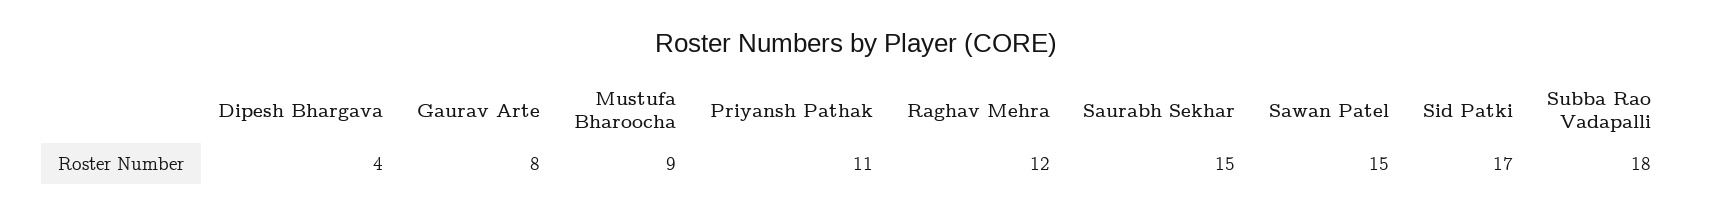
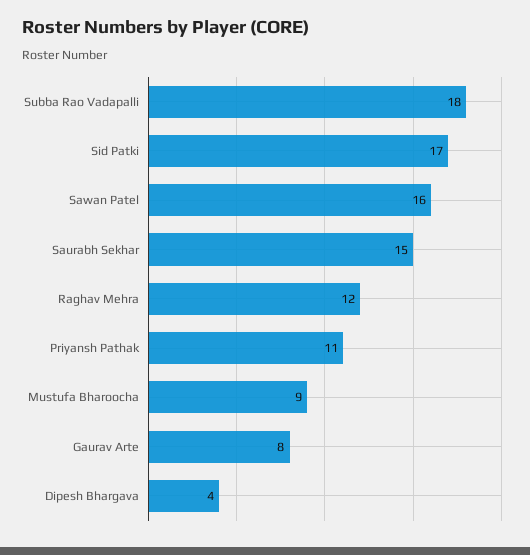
  {
    "Dipesh Bhargava": 4,
    "Gaurav Arte": 8,
    "Mustufa Bharoocha": 9,
    "Priyansh Pathak": 11,
    "Raghav Mehra": 12,
    "Saurabh Sekhar": 15,
-   "Sawan Patel": 15,
+   "Sawan Patel": 16,
    "Sid Patki": 17,
    "Subba Rao Vadapalli": 18
  }

